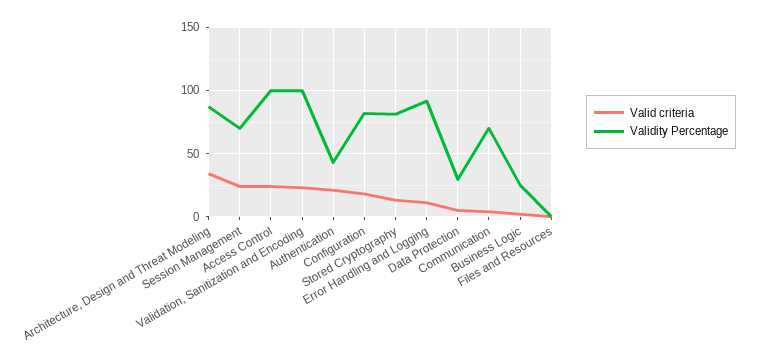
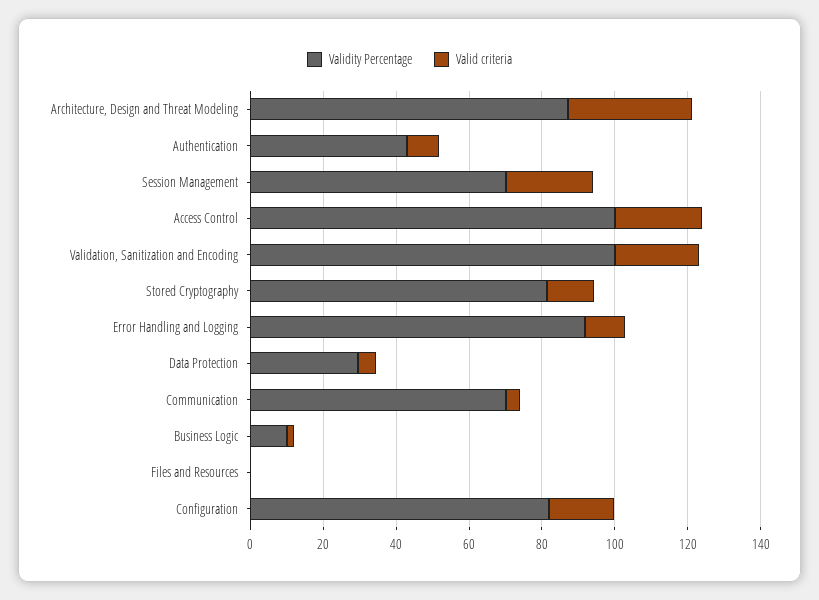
  {
    "Valid criteria": {
      "Architecture, Design and Threat Modeling": 35,
      "Session Management": 25,
      "Access Control": 25,
      "Validation, Sanitization and Encoding": 25,
-     "Authentication": 20,
+     "Authentication": 10,
      "Configuration": 20,
      "Stored Cryptography": 15,
      "Error Handling and Logging": 10,
      "Data Protection": 5,
      "Communication": 5,
      "Business Logic": 0,
      "Files and Resources": 0
    },
    "Validity Percentage": {
      "Architecture, Design and Threat Modeling": 85,
      "Session Management": 70,
      "Access Control": 100,
      "Validation, Sanitization and Encoding": 100,
      "Authentication": 45,
      "Configuration": 80,
      "Stored Cryptography": 80,
      "Error Handling and Logging": 90,
      "Data Protection": 30,
      "Communication": 70,
-     "Business Logic": 25,
+     "Business Logic": 10,
      "Files and Resources": 0
    }
  }

